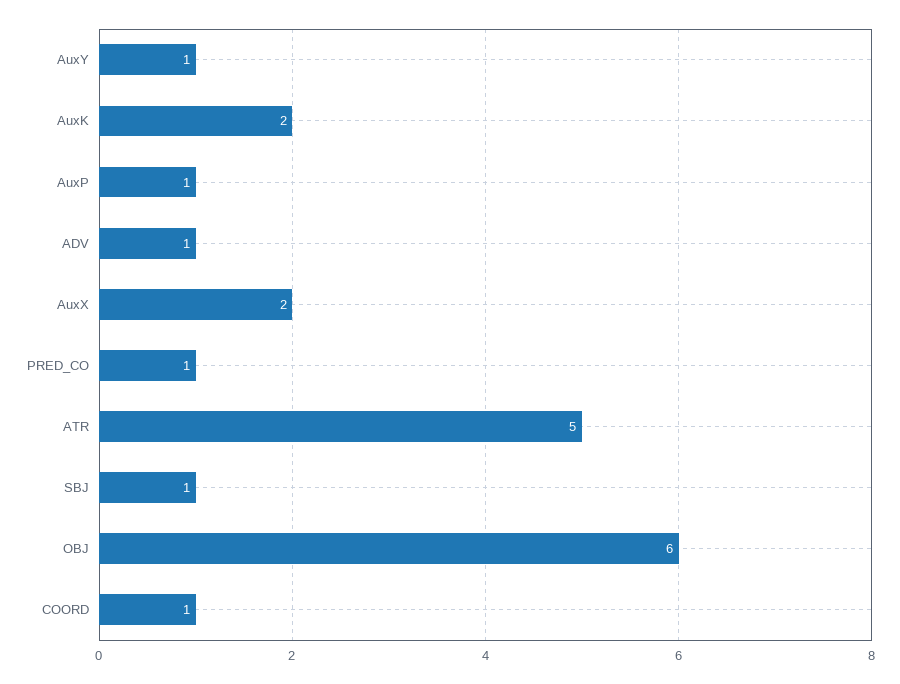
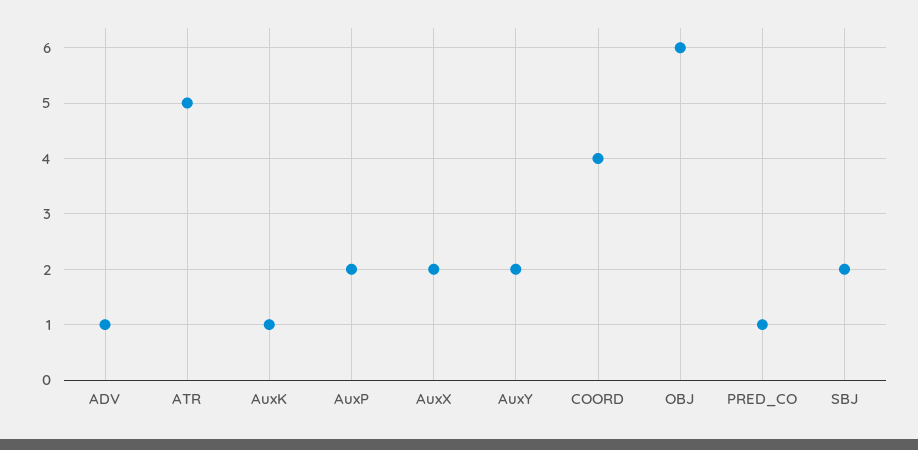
  {
-   "AuxY": 1,
+   "AuxY": 2,
-   "AuxK": 2,
+   "AuxK": 1,
-   "AuxP": 1,
+   "AuxP": 2,
    "ADV": 1,
    "AuxX": 2,
    "PRED_CO": 1,
    "ATR": 5,
-   "SBJ": 1,
+   "SBJ": 2,
    "OBJ": 6,
-   "COORD": 1
+   "COORD": 4
  }

